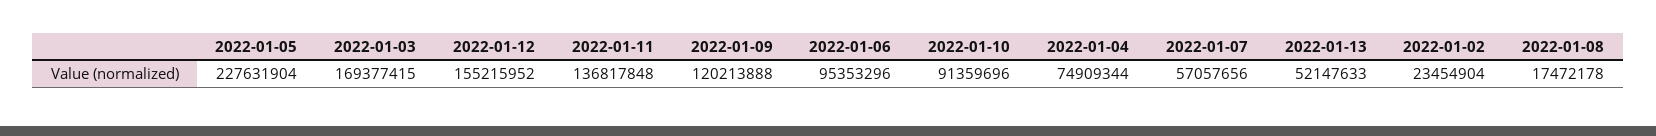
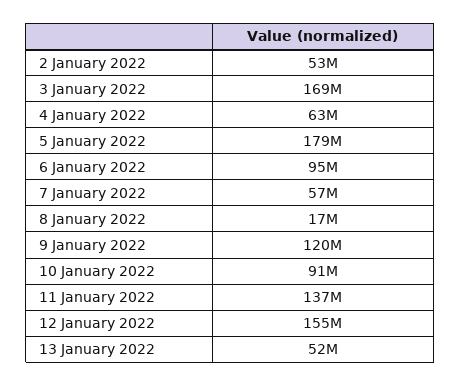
  {
-   "2022-01-05": 227631904,
+   "2022-01-05": 179000000,
    "2022-01-03": 169377415,
    "2022-01-12": 155215952,
    "2022-01-11": 136817848,
    "2022-01-09": 120213888,
    "2022-01-06": 95353296,
    "2022-01-10": 91359696,
-   "2022-01-04": 74909344,
+   "2022-01-04": 63000000,
    "2022-01-07": 57057656,
    "2022-01-13": 52147633,
-   "2022-01-02": 23454904,
+   "2022-01-02": 53000000,
    "2022-01-08": 17472178
  }

